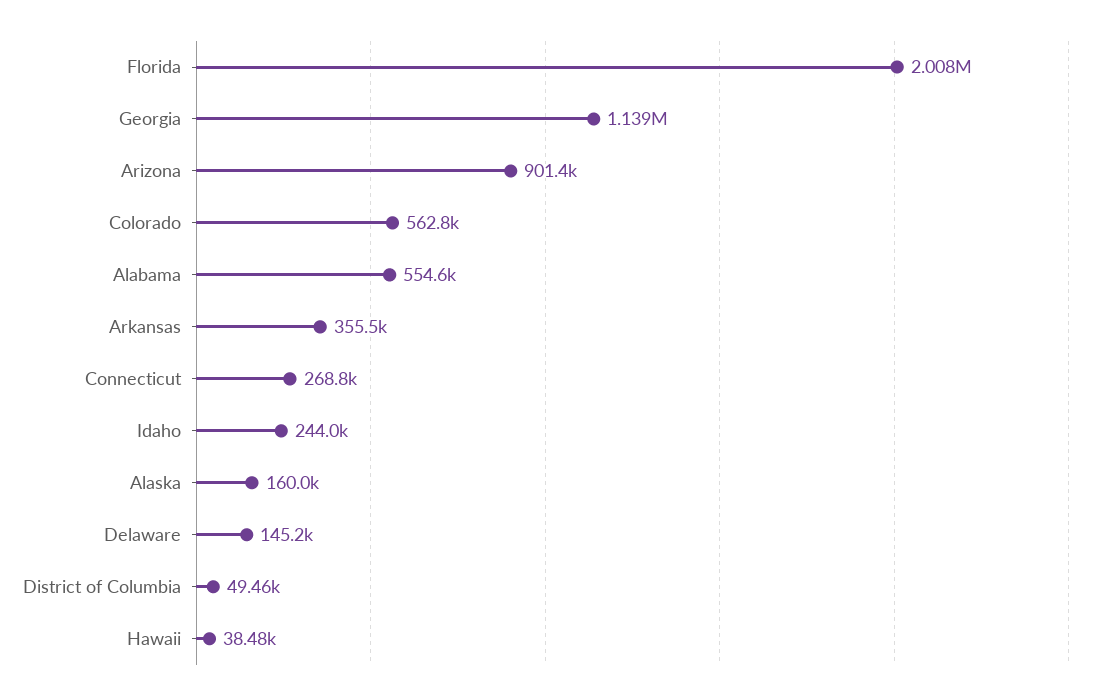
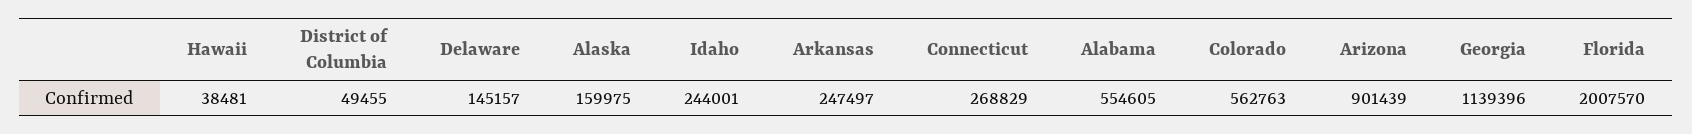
  {
    "Florida": 2007570,
    "Georgia": 1139396,
    "Arizona": 901439,
    "Colorado": 562763,
    "Alabama": 554605,
-   "Arkansas": 355500,
+   "Arkansas": 247497,
    "Connecticut": 268829,
    "Idaho": 244001,
    "Alaska": 159975,
    "Delaware": 145157,
    "District of Columbia": 49455,
    "Hawaii": 38481
  }

